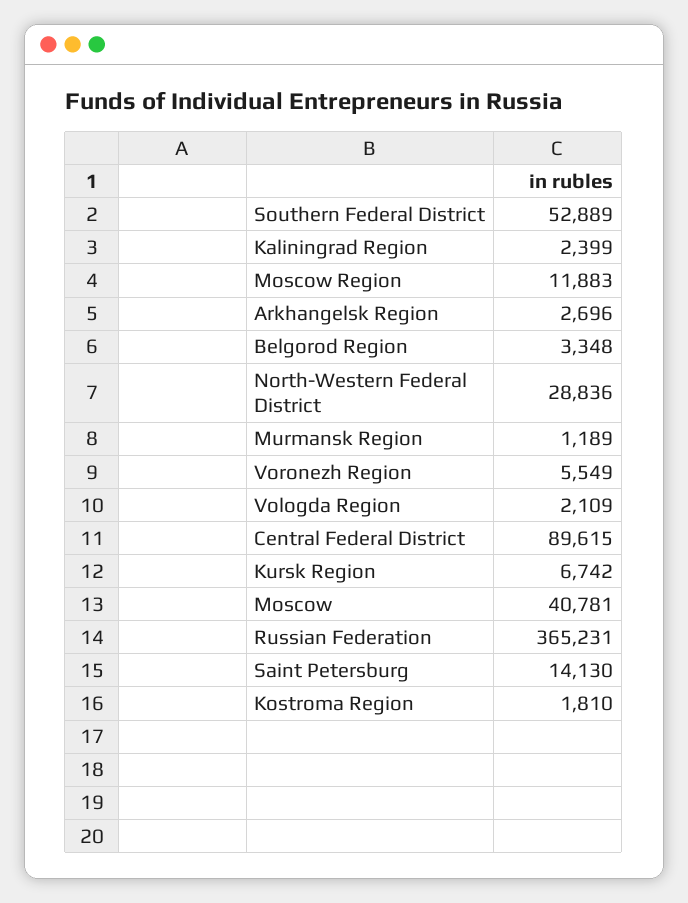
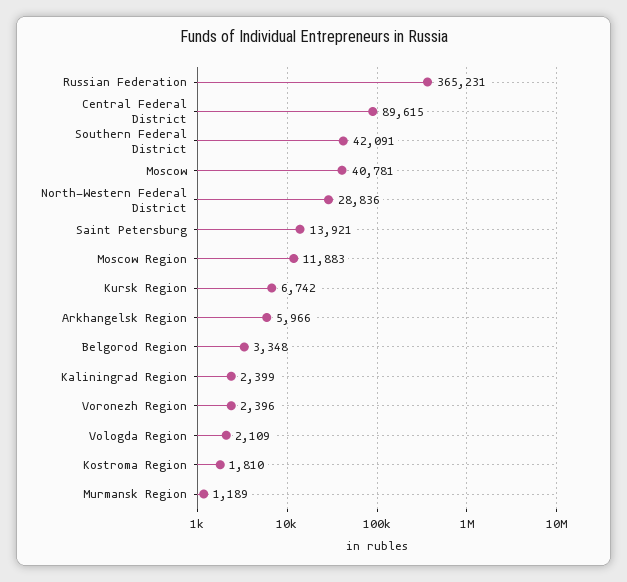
  {
-   "Southern Federal District": 52889,
+   "Southern Federal District": 42091,
    "Kaliningrad Region": 2399,
    "Moscow Region": 11883,
-   "Arkhangelsk Region": 2696,
+   "Arkhangelsk Region": 5966,
    "Belgorod Region": 3348,
    "North-Western Federal District": 28836,
    "Murmansk Region": 1189,
-   "Voronezh Region": 5549,
+   "Voronezh Region": 2396,
    "Vologda Region": 2109,
    "Central Federal District": 89615,
    "Kursk Region": 6742,
    "Moscow": 40781,
    "Russian Federation": 365231,
-   "Saint Petersburg": 14130,
+   "Saint Petersburg": 13921,
    "Kostroma Region": 1810
  }

